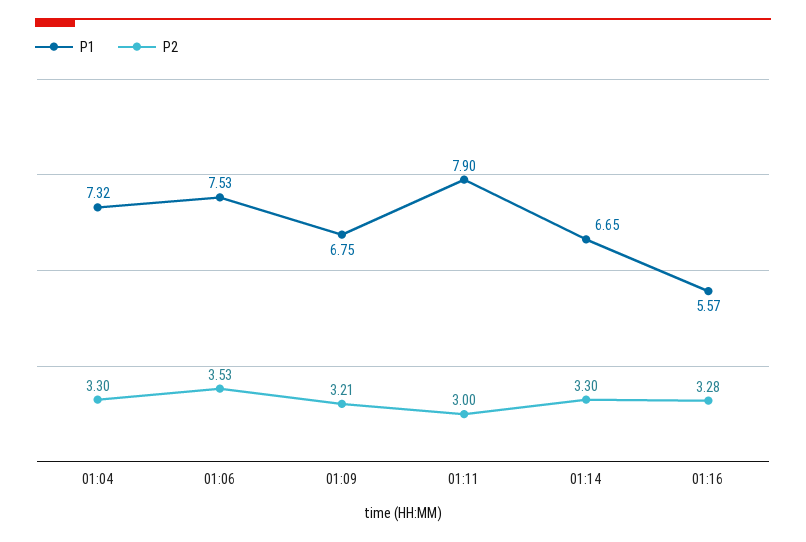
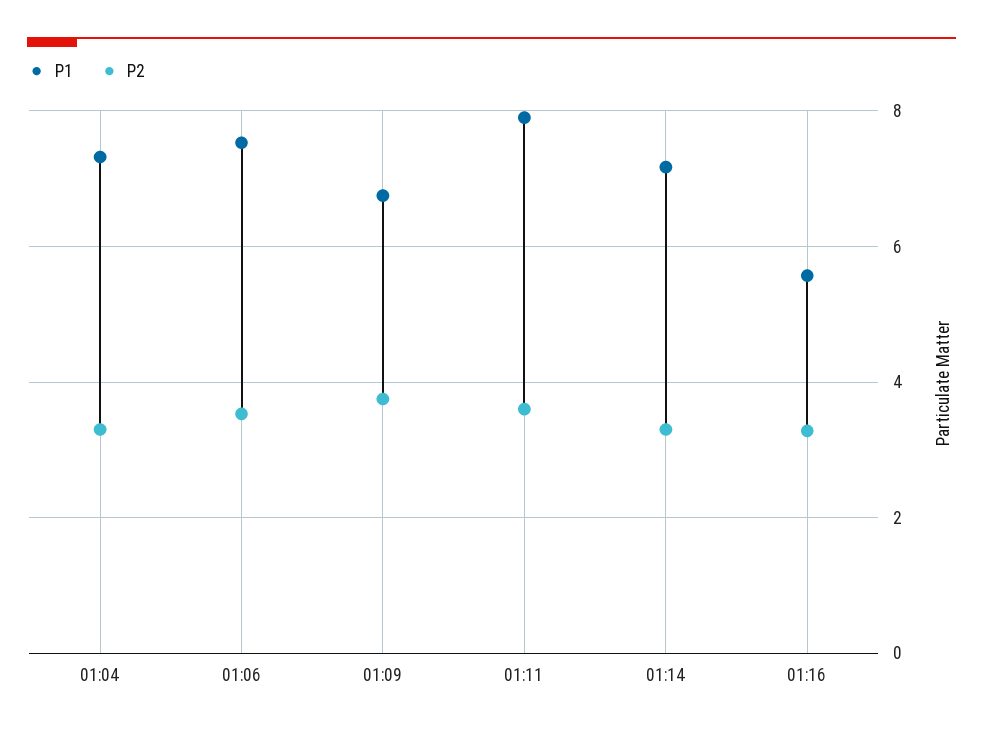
  {
    "P1": {
      "01:04": 7.32,
      "01:06": 7.53,
      "01:09": 6.75,
      "01:11": 7.9,
-     "01:14": 6.65,
+     "01:14": 7.2,
      "01:16": 5.57
    },
    "P2": {
      "01:04": 3.3,
      "01:06": 3.53,
-     "01:09": 3.21,
+     "01:09": 3.8,
-     "01:11": 3,
+     "01:11": 3.6,
      "01:14": 3.3,
      "01:16": 3.28
    }
  }

